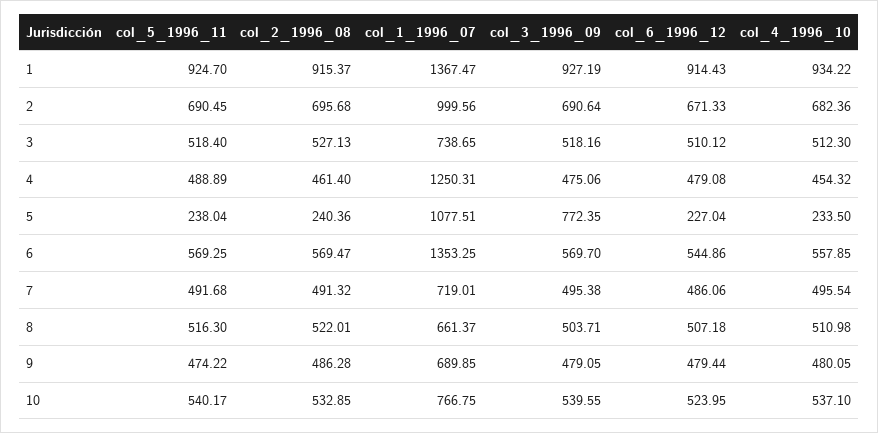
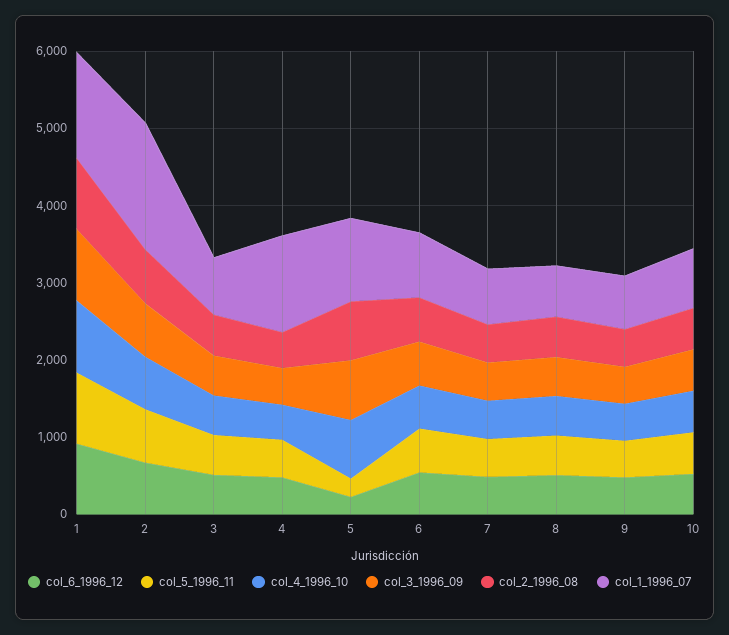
  {
    "col_5_1996_11": {
      "1": 924.7,
      "2": 690.45,
      "3": 518.4,
      "4": 488.89,
      "5": 238.04,
      "6": 569.25,
      "7": 491.68,
      "8": 516.3,
      "9": 474.22,
      "10": 540.17
    },
    "col_2_1996_08": {
      "1": 915.37,
      "2": 695.68,
      "3": 527.13,
      "4": 461.4,
-     "5": 240.36,
+     "5": 800,
      "6": 569.47,
      "7": 491.32,
      "8": 522.01,
      "9": 486.28,
      "10": 532.85
    },
    "col_1_1996_07": {
      "1": 1367.47,
-     "2": 999.56,
+     "2": 1600,
      "3": 738.65,
      "4": 1250.31,
      "5": 1077.51,
-     "6": 1353.25,
+     "6": 800,
      "7": 719.01,
      "8": 661.37,
      "9": 689.85,
      "10": 766.75
    },
    "col_3_1996_09": {
      "1": 927.19,
      "2": 690.64,
      "3": 518.16,
      "4": 475.06,
      "5": 772.35,
      "6": 569.7,
      "7": 495.38,
      "8": 503.71,
      "9": 479.05,
      "10": 539.55
    },
    "col_6_1996_12": {
      "1": 914.43,
      "2": 671.33,
      "3": 510.12,
      "4": 479.08,
      "5": 227.04,
      "6": 544.86,
      "7": 486.06,
      "8": 507.18,
      "9": 479.44,
      "10": 523.95
    },
    "col_4_1996_10": {
      "1": 934.22,
      "2": 682.36,
      "3": 512.3,
      "4": 454.32,
-     "5": 233.5,
+     "5": 800,
      "6": 557.85,
      "7": 495.54,
      "8": 510.98,
      "9": 480.05,
      "10": 537.1
    }
  }

